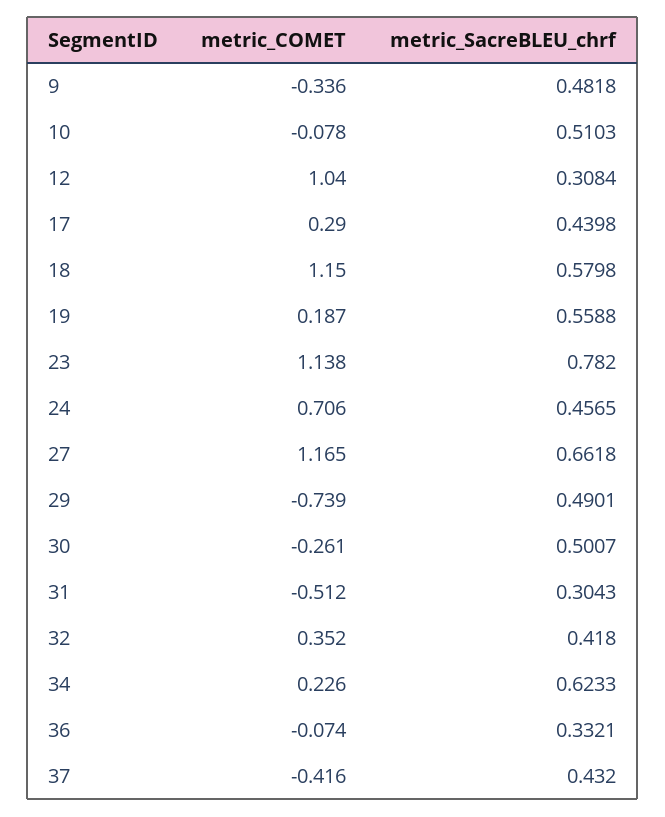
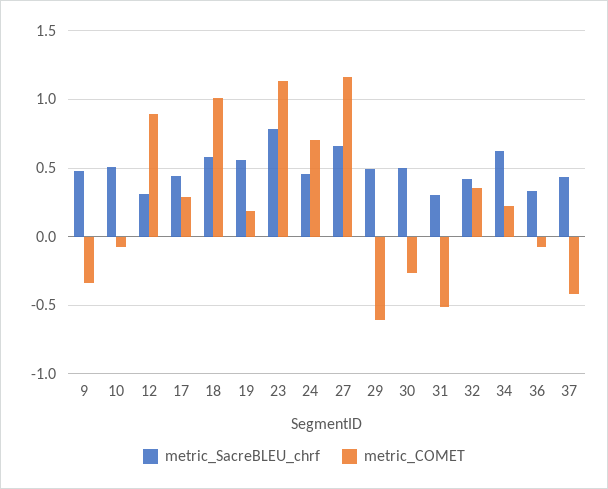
  {
    "metric_COMET": {
      "9": -0.336,
      "10": -0.078,
-     "12": 1.04,
+     "12": 0.9,
      "17": 0.29,
-     "18": 1.15,
+     "18": 1,
      "19": 0.187,
      "23": 1.138,
      "24": 0.706,
      "27": 1.165,
-     "29": -0.739,
+     "29": -0.6,
      "30": -0.261,
      "31": -0.512,
      "32": 0.352,
      "34": 0.226,
      "36": -0.074,
      "37": -0.416
    },
    "metric_SacreBLEU_chrf": {
      "9": 0.4818,
      "10": 0.5103,
      "12": 0.3084,
      "17": 0.4398,
      "18": 0.5798,
      "19": 0.5588,
      "23": 0.782,
      "24": 0.4565,
      "27": 0.6618,
      "29": 0.4901,
      "30": 0.5007,
      "31": 0.3043,
      "32": 0.418,
      "34": 0.6233,
      "36": 0.3321,
      "37": 0.432
    }
  }

